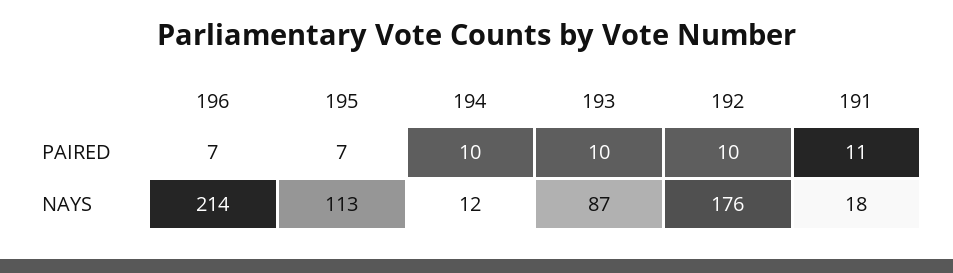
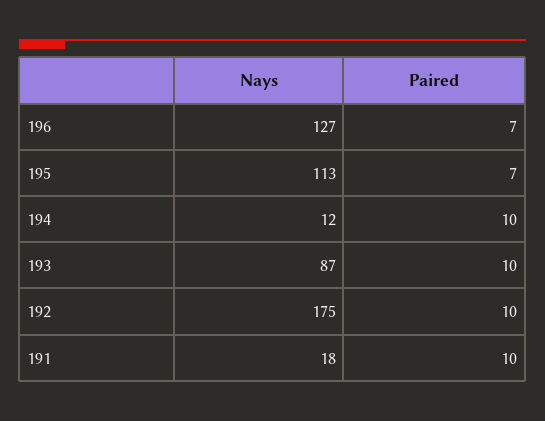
  {
    "196": {
      "PAIRED": 7,
-     "NAYS": 214
+     "NAYS": 127
    },
    "195": {
      "PAIRED": 7,
      "NAYS": 113
    },
    "194": {
      "PAIRED": 10,
      "NAYS": 12
    },
    "193": {
      "PAIRED": 10,
      "NAYS": 87
    },
    "192": {
      "PAIRED": 10,
-     "NAYS": 176
+     "NAYS": 175
    },
    "191": {
-     "PAIRED": 11,
+     "PAIRED": 10,
      "NAYS": 18
    }
  }

